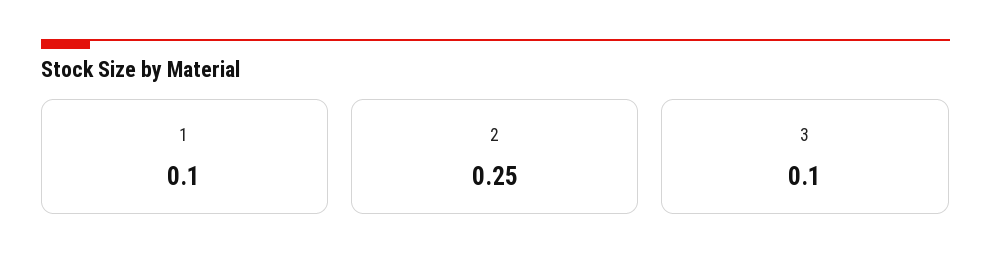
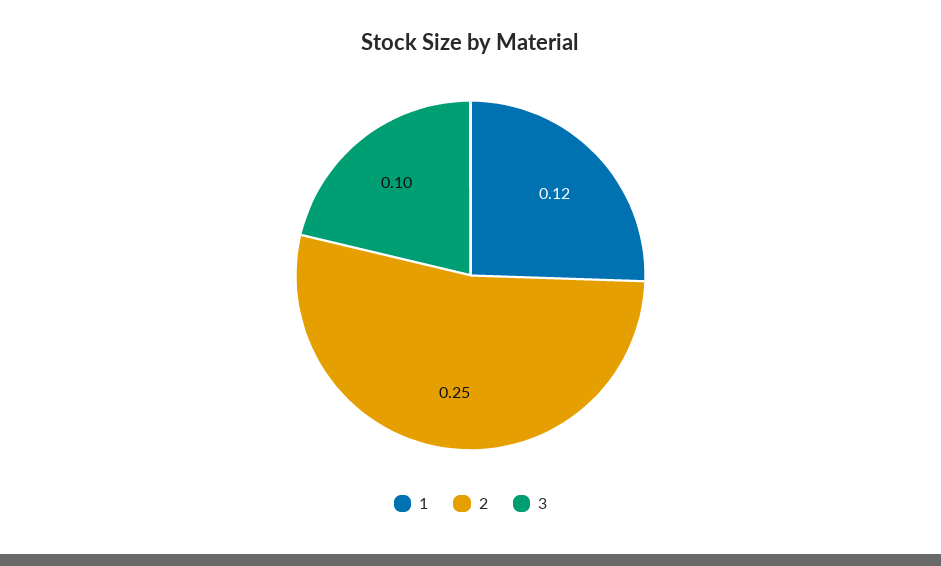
  {
-   "1": 0.1,
+   "1": 0.12,
    "2": 0.25,
    "3": 0.1
  }

